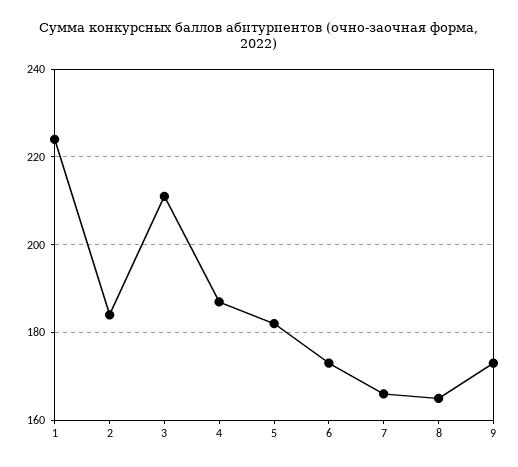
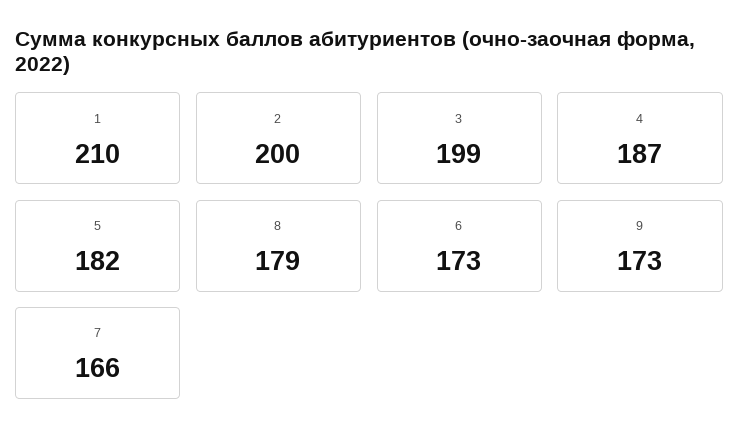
  {
-   "1": 225,
+   "1": 210,
-   "2": 185,
+   "2": 200,
-   "3": 210,
+   "3": 199,
    "4": 187,
    "5": 182,
    "6": 173,
    "7": 166,
-   "8": 165,
+   "8": 179,
    "9": 173
  }

